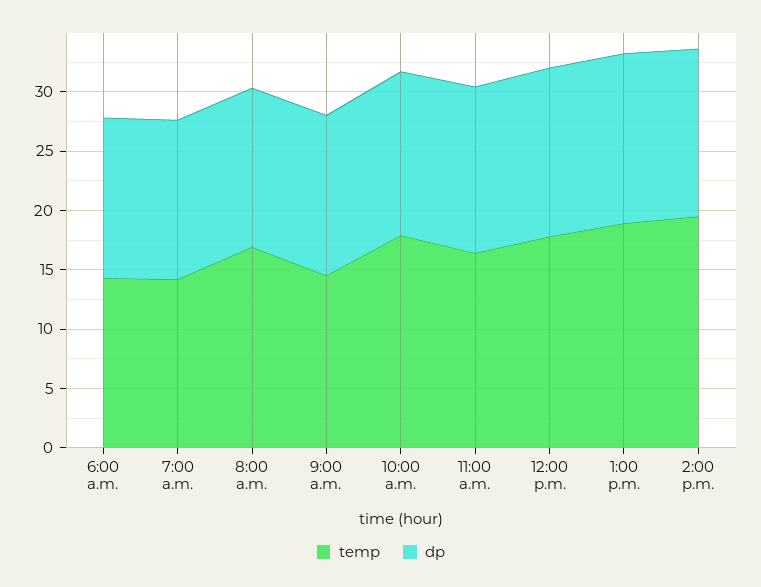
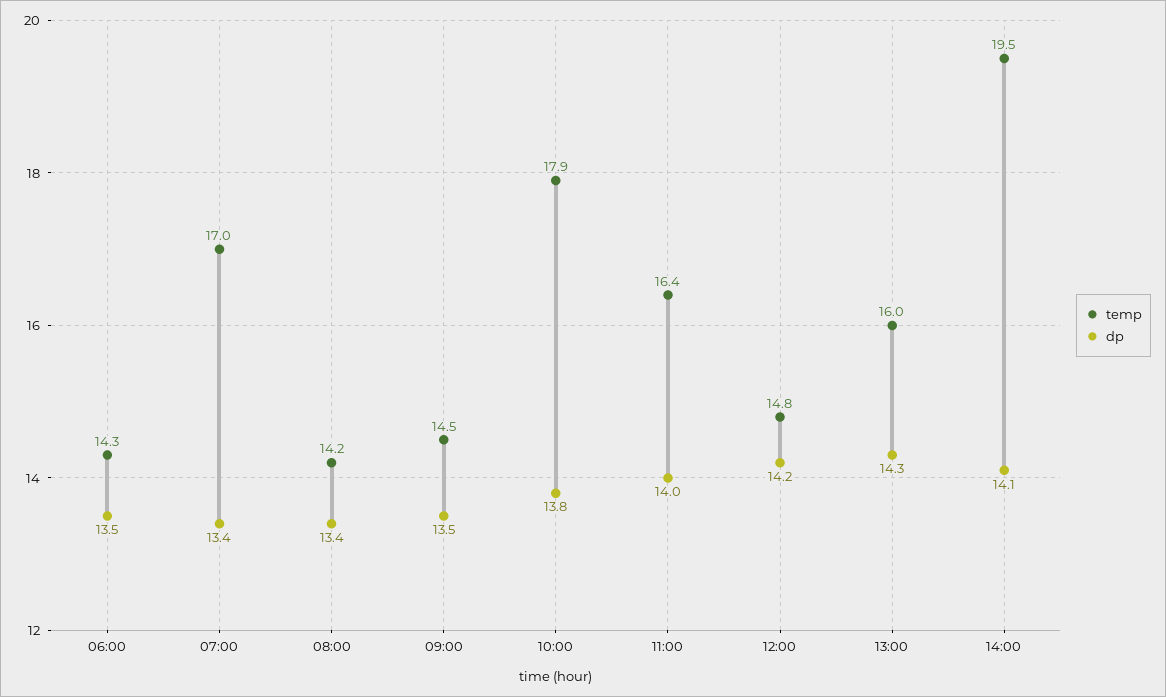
  {
    "temp": {
      "6:00 a.m.": 14.3,
-     "7:00 a.m.": 14,
+     "7:00 a.m.": 17,
-     "8:00 a.m.": 17,
+     "8:00 a.m.": 14.2,
      "9:00 a.m.": 14.5,
      "10:00 a.m.": 17.9,
      "11:00 a.m.": 16.4,
-     "12:00 p.m.": 18,
+     "12:00 p.m.": 14.8,
-     "1:00 p.m.": 19,
+     "1:00 p.m.": 16,
      "2:00 p.m.": 19.5
    },
    "dp": {
      "6:00 a.m.": 13.5,
      "7:00 a.m.": 13.4,
      "8:00 a.m.": 13.4,
      "9:00 a.m.": 13.5,
      "10:00 a.m.": 13.8,
      "11:00 a.m.": 14,
      "12:00 p.m.": 14.2,
      "1:00 p.m.": 14.3,
      "2:00 p.m.": 14.1
    }
  }

